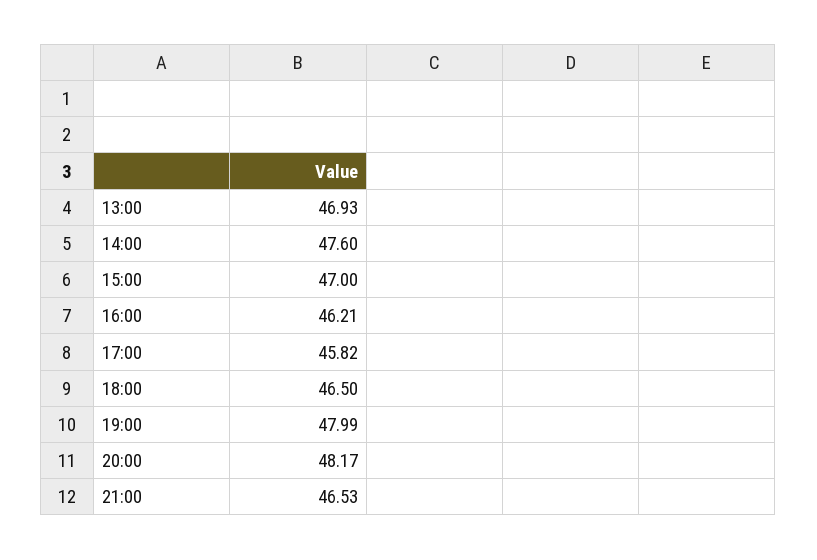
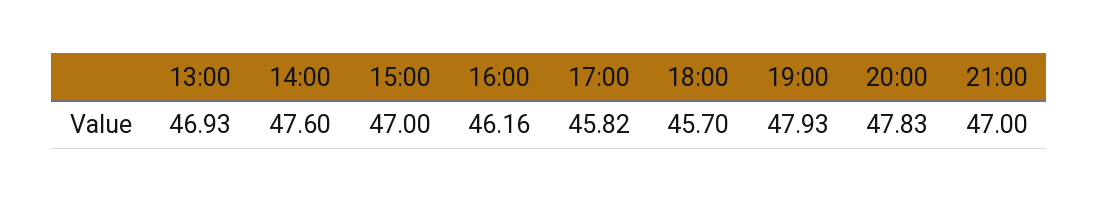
  {
    "13:00": 46.93,
    "14:00": 47.6,
    "15:00": 47,
-   "16:00": 46.21,
+   "16:00": 46.16,
    "17:00": 45.82,
-   "18:00": 46.5,
+   "18:00": 45.7,
-   "19:00": 47.99,
+   "19:00": 47.93,
-   "20:00": 48.17,
+   "20:00": 47.83,
-   "21:00": 46.53
+   "21:00": 47
  }

